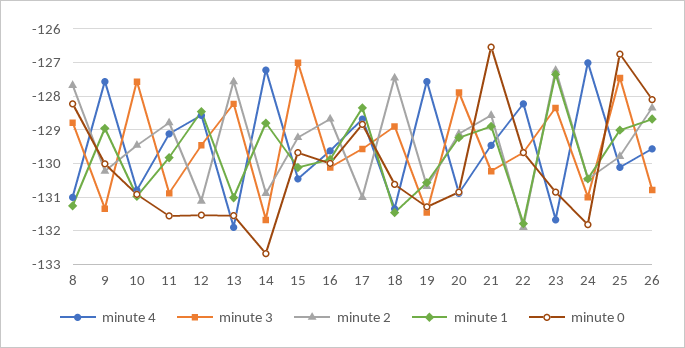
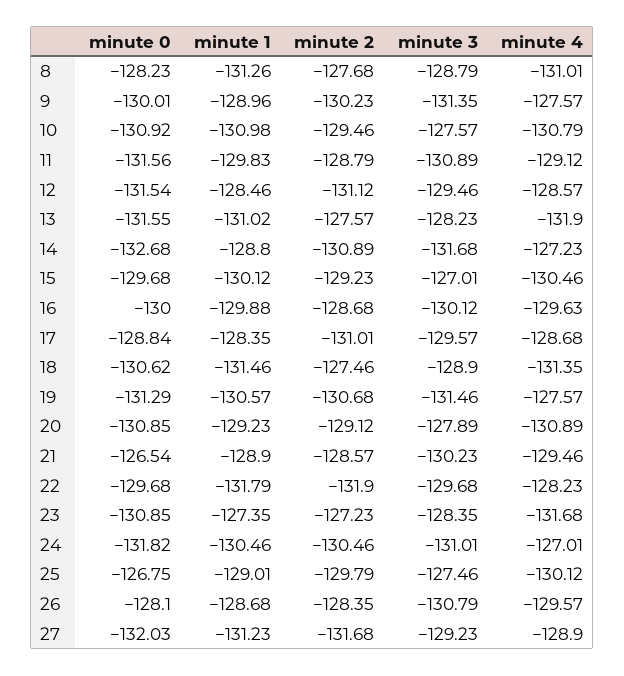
  {
    "minute 4": {
      "8": -131.01,
      "9": -127.57,
      "10": -130.79,
      "11": -129.12,
      "12": -128.57,
      "13": -131.9,
      "14": -127.23,
      "15": -130.46,
      "16": -129.63,
      "17": -128.68,
      "18": -131.35,
      "19": -127.57,
      "20": -130.89,
      "21": -129.46,
      "22": -128.23,
      "23": -131.68,
      "24": -127.01,
      "25": -130.12,
-     "26": -129.57
+     "26": -129.57,
+     "27": -128.9
    },
    "minute 3": {
      "8": -128.79,
      "9": -131.35,
      "10": -127.57,
      "11": -130.89,
      "12": -129.46,
      "13": -128.23,
      "14": -131.68,
      "15": -127.01,
      "16": -130.12,
      "17": -129.57,
      "18": -128.9,
      "19": -131.46,
      "20": -127.89,
      "21": -130.23,
      "22": -129.68,
      "23": -128.35,
      "24": -131.01,
      "25": -127.46,
-     "26": -130.79
+     "26": -130.79,
+     "27": -129.23
    },
    "minute 2": {
      "8": -127.68,
      "9": -130.23,
      "10": -129.46,
      "11": -128.79,
      "12": -131.12,
      "13": -127.57,
      "14": -130.89,
      "15": -129.23,
      "16": -128.68,
      "17": -131.01,
      "18": -127.46,
      "19": -130.68,
      "20": -129.12,
      "21": -128.57,
      "22": -131.9,
      "23": -127.23,
      "24": -130.46,
      "25": -129.79,
-     "26": -128.35
+     "26": -128.35,
+     "27": -131.68
    },
    "minute 1": {
      "8": -131.26,
      "9": -128.96,
      "10": -130.98,
      "11": -129.83,
      "12": -128.46,
      "13": -131.02,
      "14": -128.8,
      "15": -130.12,
      "16": -129.88,
      "17": -128.35,
      "18": -131.46,
      "19": -130.57,
      "20": -129.23,
      "21": -128.9,
      "22": -131.79,
      "23": -127.35,
      "24": -130.46,
      "25": -129.01,
-     "26": -128.68
+     "26": -128.68,
+     "27": -131.23
    },
    "minute 0": {
      "8": -128.23,
      "9": -130.01,
      "10": -130.92,
      "11": -131.56,
      "12": -131.54,
      "13": -131.55,
      "14": -132.68,
      "15": -129.68,
      "16": -130,
      "17": -128.84,
      "18": -130.62,
      "19": -131.29,
      "20": -130.85,
      "21": -126.54,
      "22": -129.68,
      "23": -130.85,
      "24": -131.82,
      "25": -126.75,
-     "26": -128.1
+     "26": -128.1,
+     "27": -132.03
    }
  }

